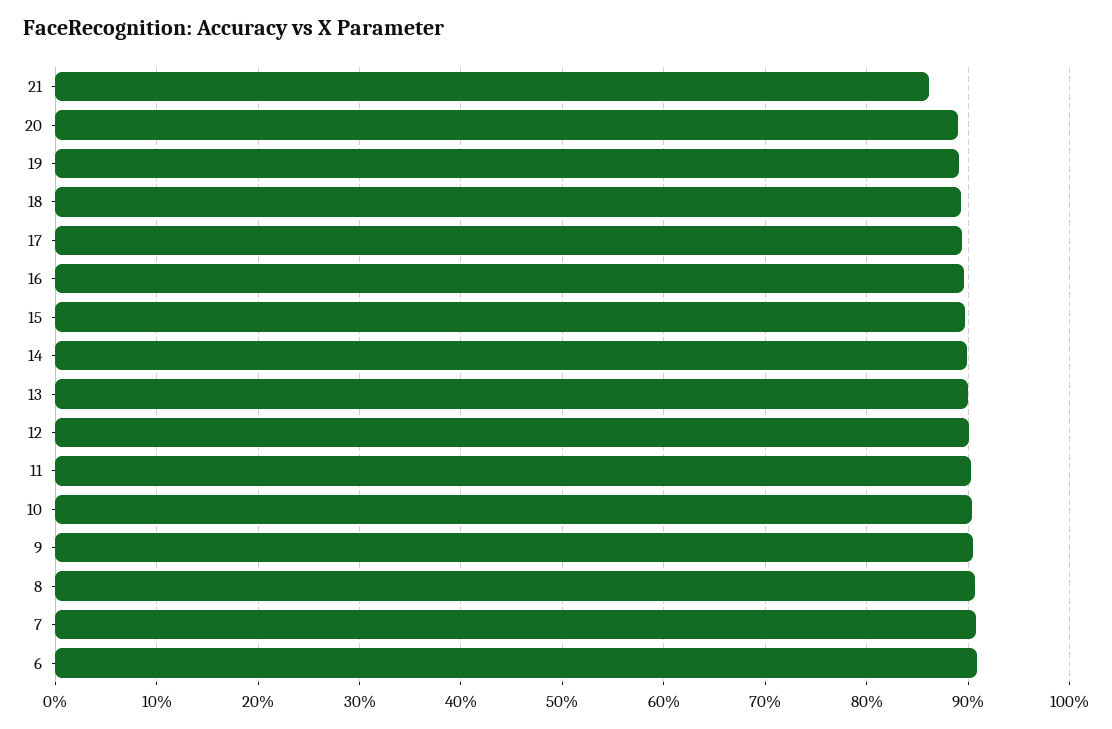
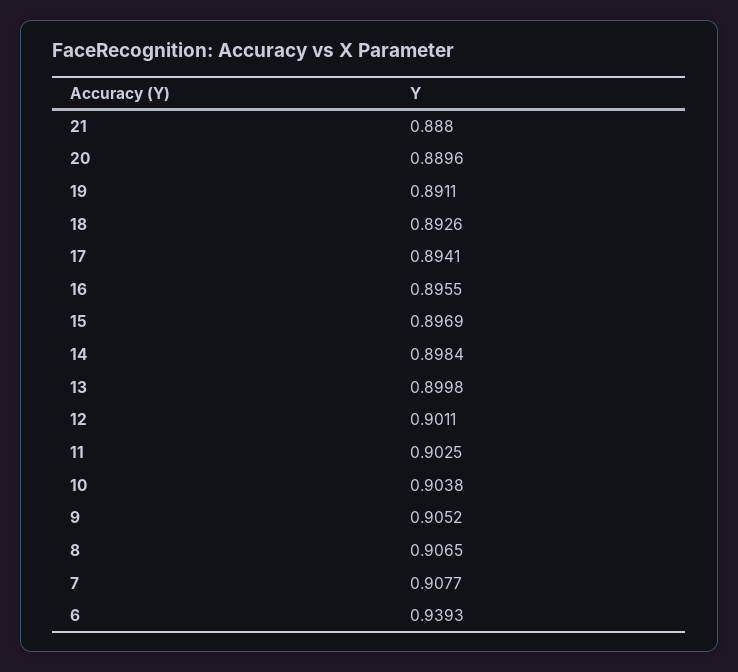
  {
-   "21": 0.86,
+   "21": 0.888,
    "20": 0.8896,
    "19": 0.8911,
    "18": 0.8926,
    "17": 0.8941,
    "16": 0.8955,
    "15": 0.8969,
    "14": 0.8984,
    "13": 0.8998,
    "12": 0.9011,
    "11": 0.9025,
    "10": 0.9038,
    "9": 0.9052,
    "8": 0.9065,
    "7": 0.9077,
-   "6": 0.91
+   "6": 0.9393
  }

